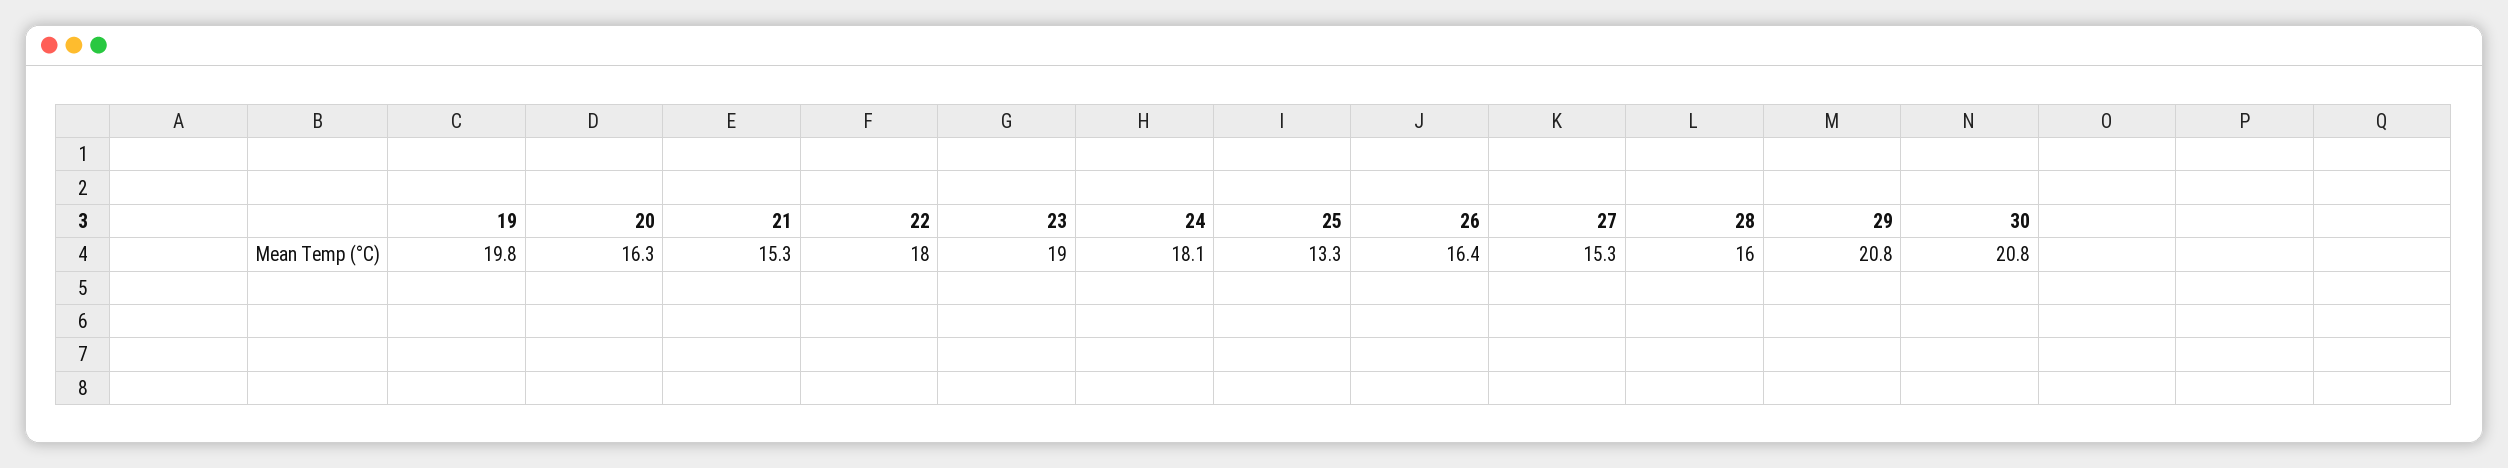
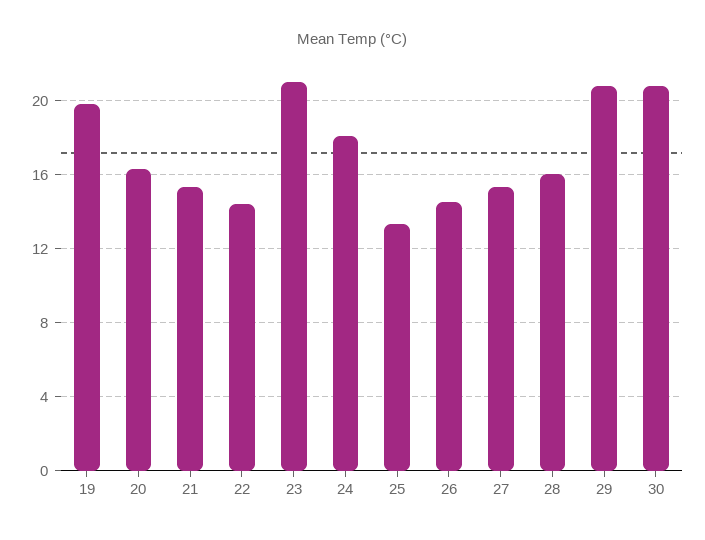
  {
    "19": 19.8,
    "20": 16.3,
    "21": 15.3,
-   "22": 18,
+   "22": 14.5,
-   "23": 19,
+   "23": 21,
    "24": 18.1,
    "25": 13.3,
-   "26": 16.4,
+   "26": 14.5,
    "27": 15.3,
    "28": 16,
    "29": 20.8,
    "30": 20.8
  }

